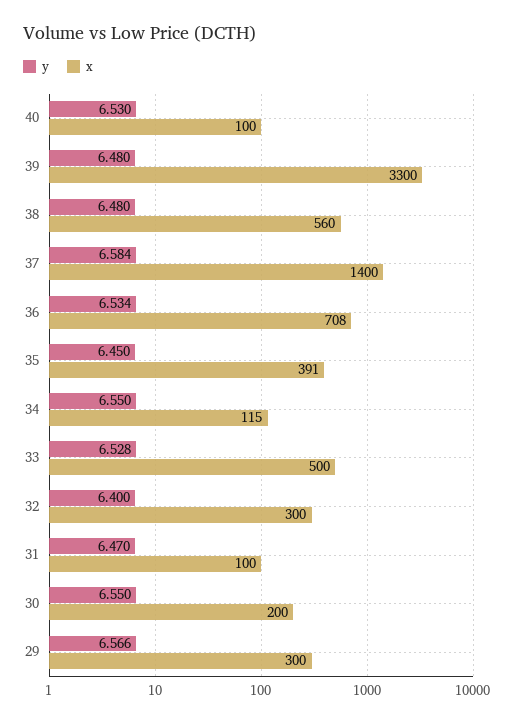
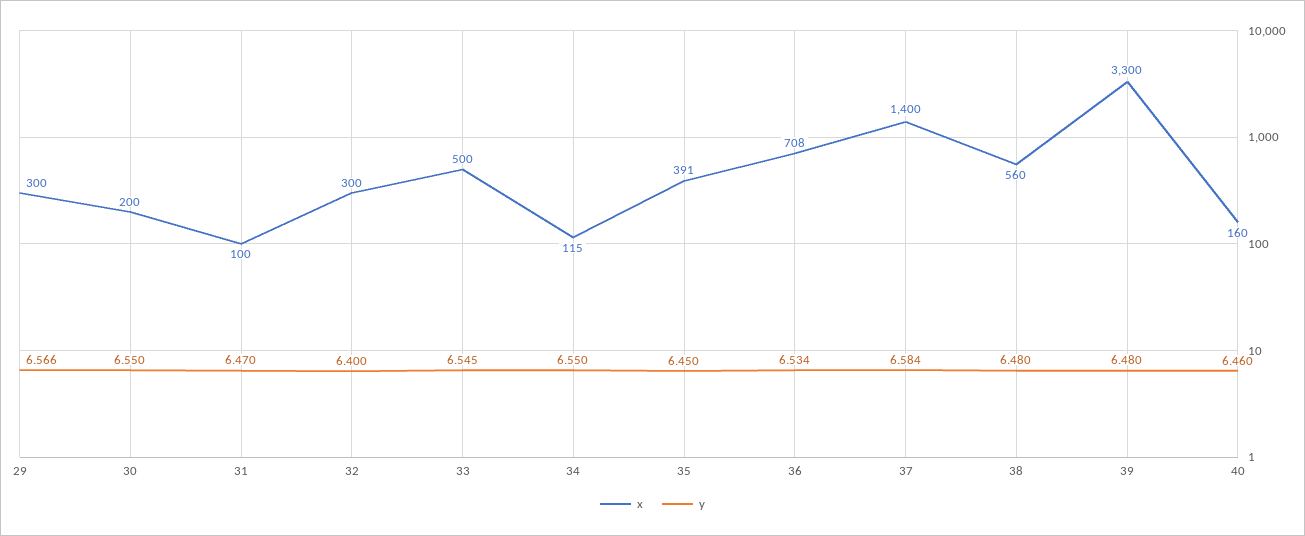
  {
    "y": {
-     "40": 6.53,
+     "40": 6.46,
      "39": 6.48,
      "38": 6.48,
      "37": 6.584,
      "36": 6.534,
      "35": 6.45,
      "34": 6.55,
-     "33": 6.528,
+     "33": 6.545,
      "32": 6.4,
      "31": 6.47,
      "30": 6.55,
      "29": 6.566
    },
    "x": {
-     "40": 100,
+     "40": 160,
      "39": 3300,
      "38": 560,
      "37": 1400,
      "36": 708,
      "35": 391,
      "34": 115,
      "33": 500,
      "32": 300,
      "31": 100,
      "30": 200,
      "29": 300
    }
  }

